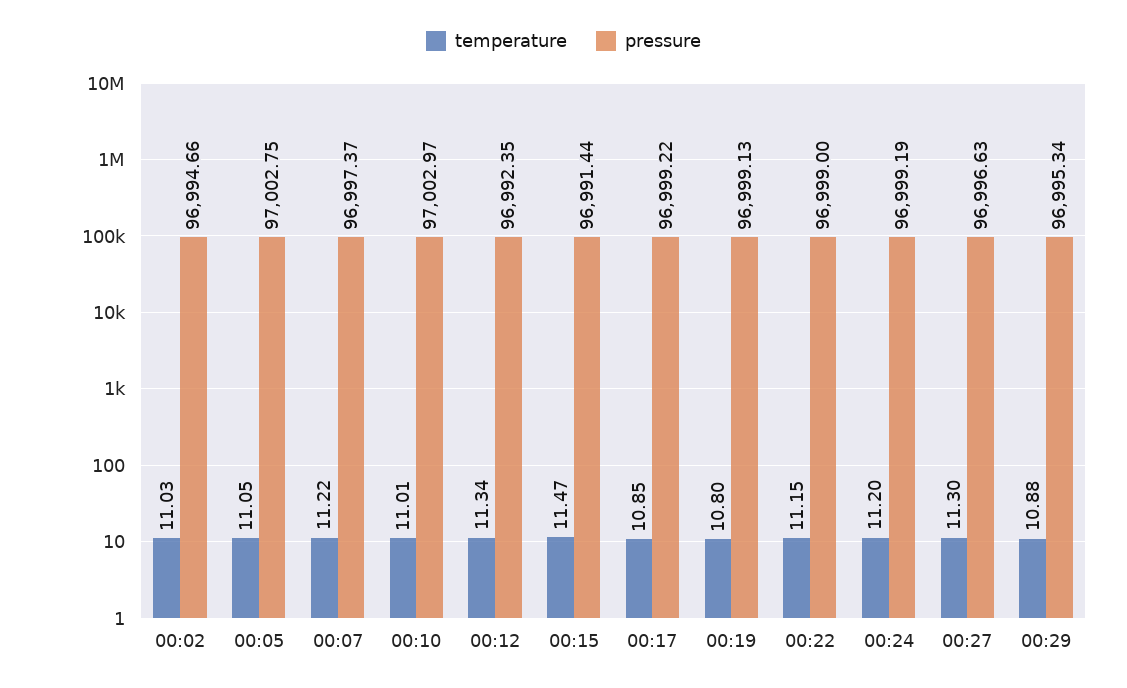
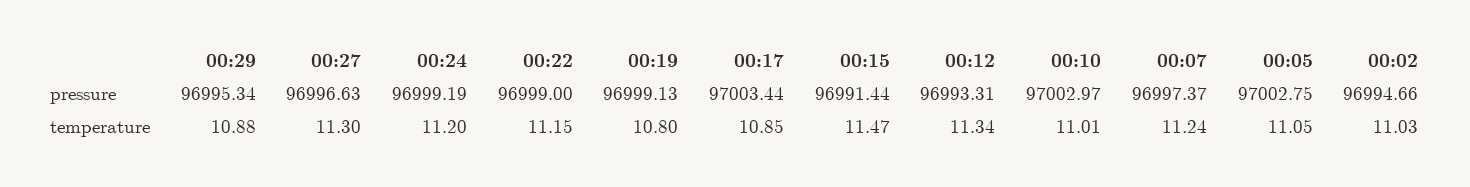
  {
    "temperature": {
      "00:02": 11.03,
      "00:05": 11.05,
-     "00:07": 11.22,
+     "00:07": 11.24,
      "00:10": 11.01,
      "00:12": 11.34,
      "00:15": 11.47,
      "00:17": 10.85,
      "00:19": 10.8,
      "00:22": 11.15,
      "00:24": 11.2,
      "00:27": 11.3,
      "00:29": 10.88
    },
    "pressure": {
      "00:02": 96994.66,
      "00:05": 97002.75,
      "00:07": 96997.37,
      "00:10": 97002.97,
-     "00:12": 96992.35,
+     "00:12": 96993.31,
      "00:15": 96991.44,
-     "00:17": 96999.22,
+     "00:17": 97003.44,
      "00:19": 96999.13,
      "00:22": 96999,
      "00:24": 96999.19,
      "00:27": 96996.63,
      "00:29": 96995.34
    }
  }

